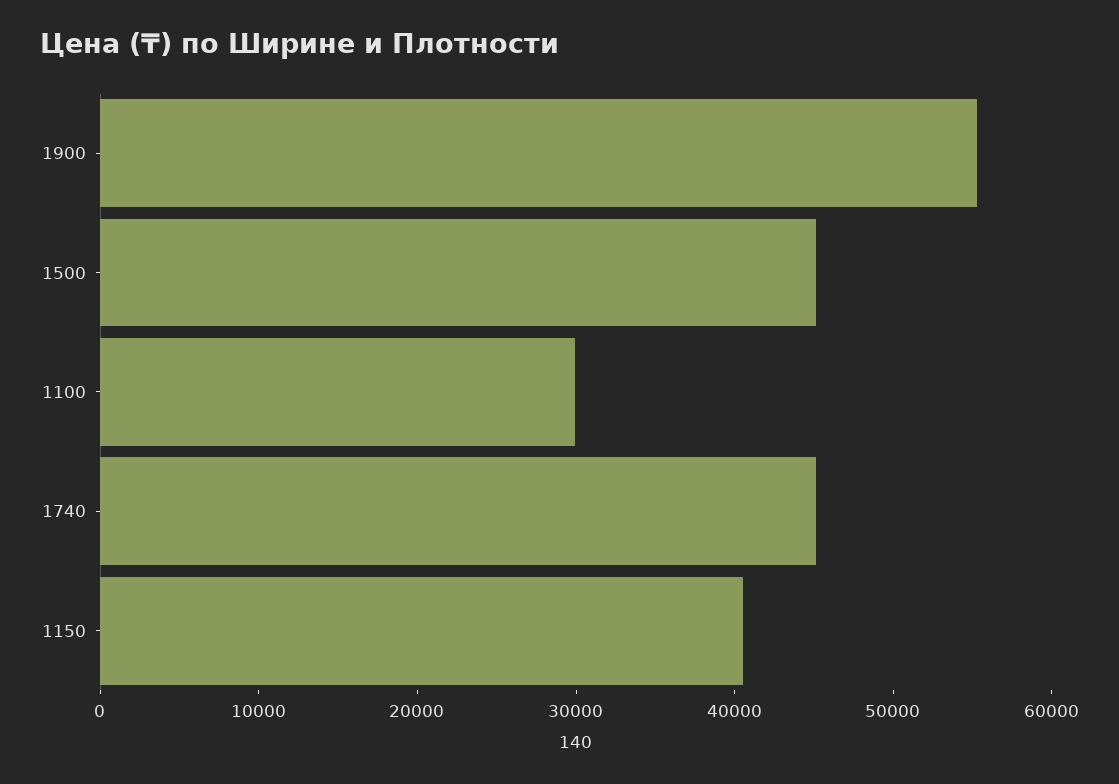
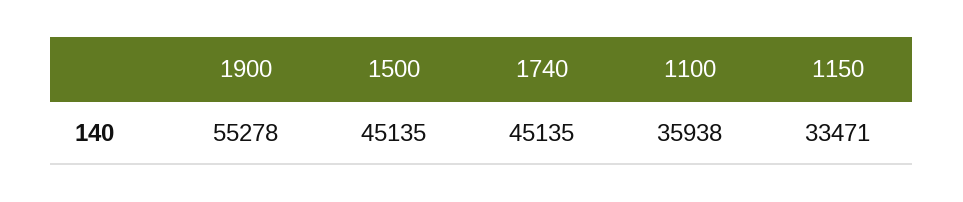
  {
    "1900": 55278,
    "1500": 45135,
-   "1100": 30000,
+   "1100": 35938,
    "1740": 45135,
-   "1150": 40000
+   "1150": 33471
  }

